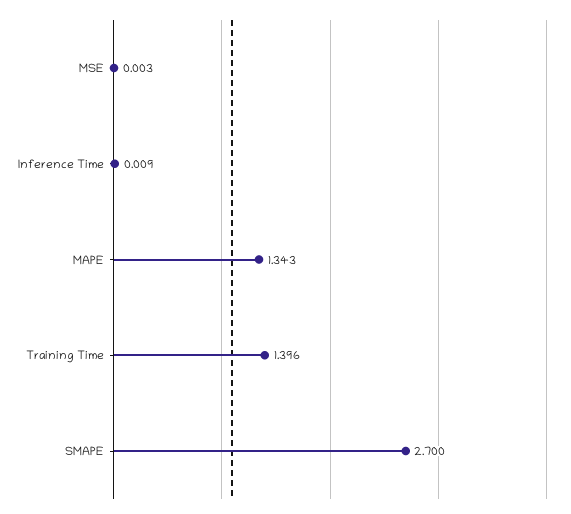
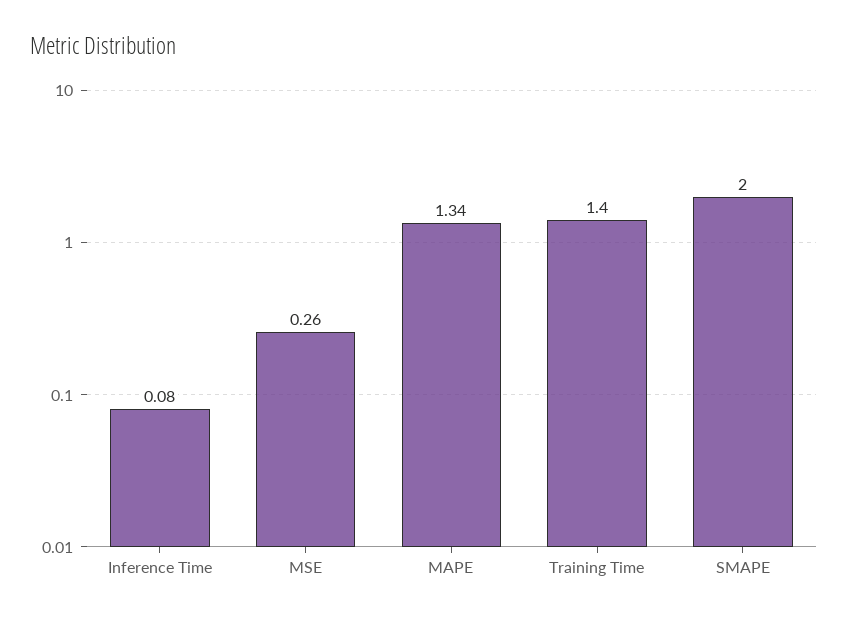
  {
-   "MSE": 0.003,
+   "MSE": 0.26,
-   "Inference Time": 0.009,
+   "Inference Time": 0.08,
    "MAPE": 1.343,
    "Training Time": 1.396,
-   "SMAPE": 2.7
+   "SMAPE": 2
  }

